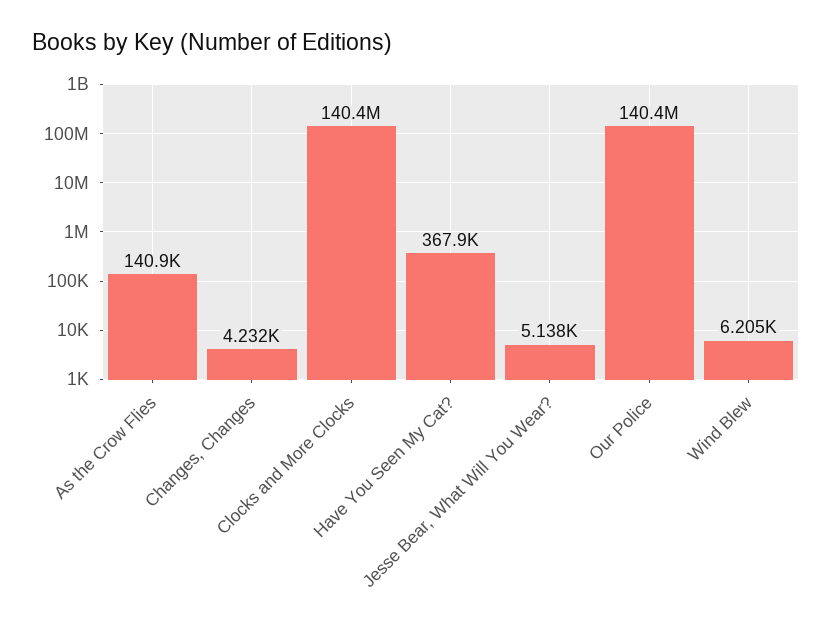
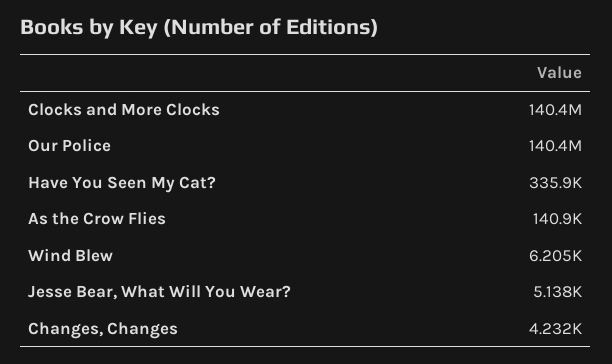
  {
    "As the Crow Flies": 140900,
    "Changes, Changes": 4232,
    "Clocks and More Clocks": 140400000,
-   "Have You Seen My Cat?": 367900,
+   "Have You Seen My Cat?": 335900,
    "Jesse Bear, What Will You Wear?": 5138,
    "Our Police": 140400000,
    "Wind Blew": 6205
  }

